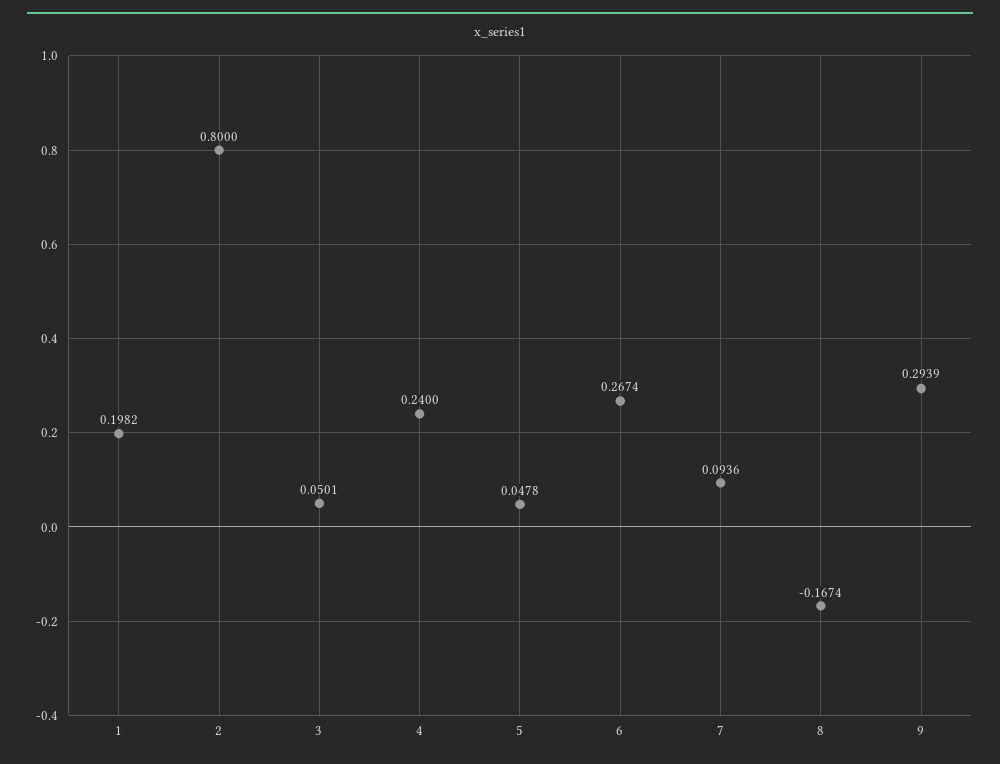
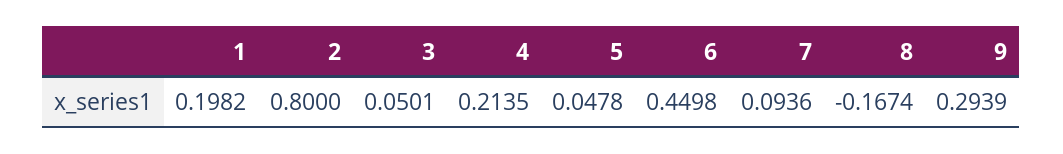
  {
    "1": 0.1982,
    "2": 0.8,
    "3": 0.0501,
-   "4": 0.24,
+   "4": 0.2135,
    "5": 0.0478,
-   "6": 0.2674,
+   "6": 0.4498,
    "7": 0.0936,
    "8": -0.1674,
    "9": 0.2939
  }

